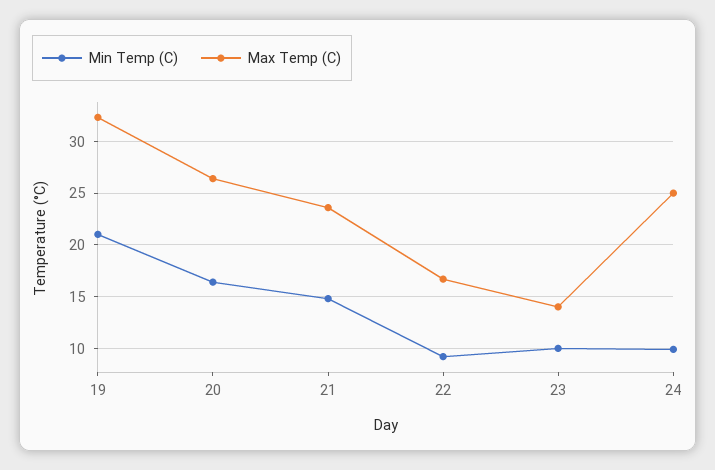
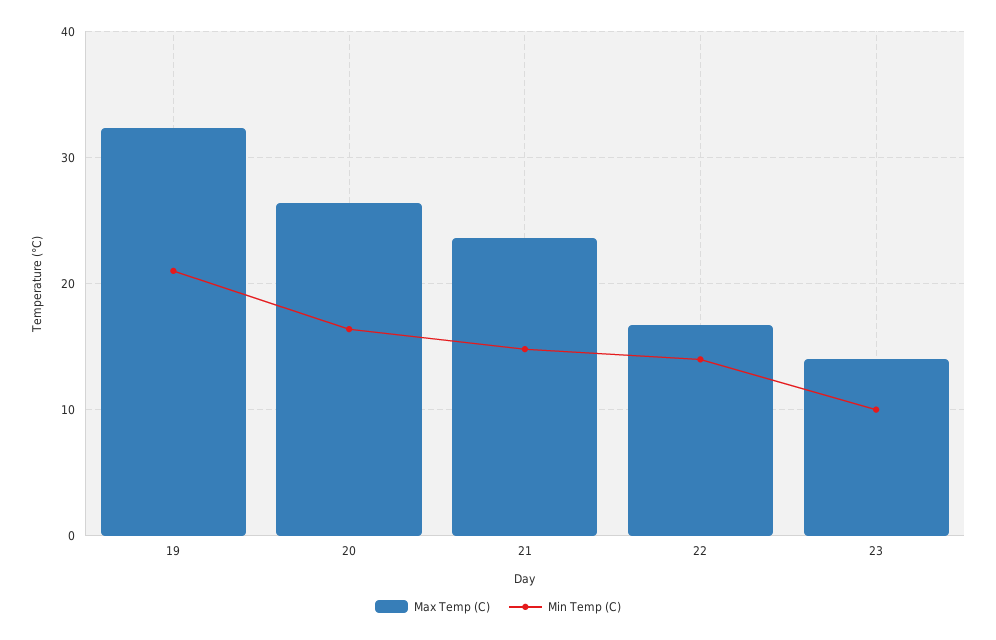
  {
    "Min Temp (C)": {
      "19": 21,
      "20": 16,
      "21": 15,
-     "22": 9,
+     "22": 14,
-     "23": 10,
+     "23": 10
-     "24": 10
    },
    "Max Temp (C)": {
      "19": 32,
      "20": 26,
      "21": 24,
      "22": 17,
-     "23": 14,
+     "23": 14
-     "24": 25
    }
  }

